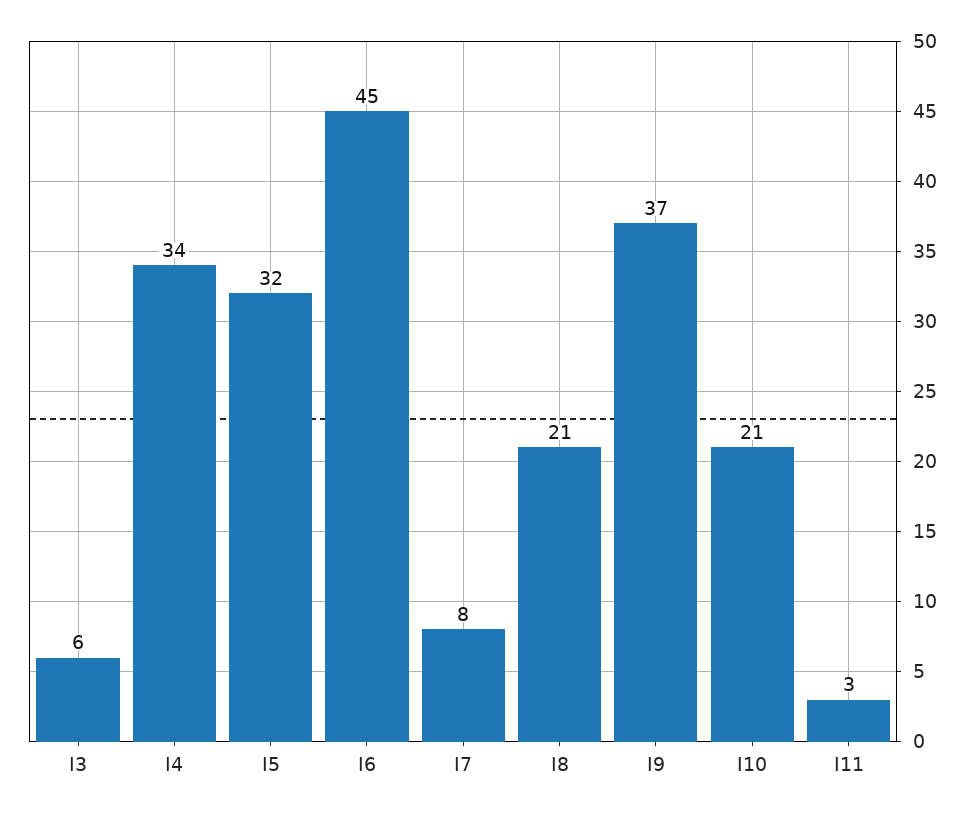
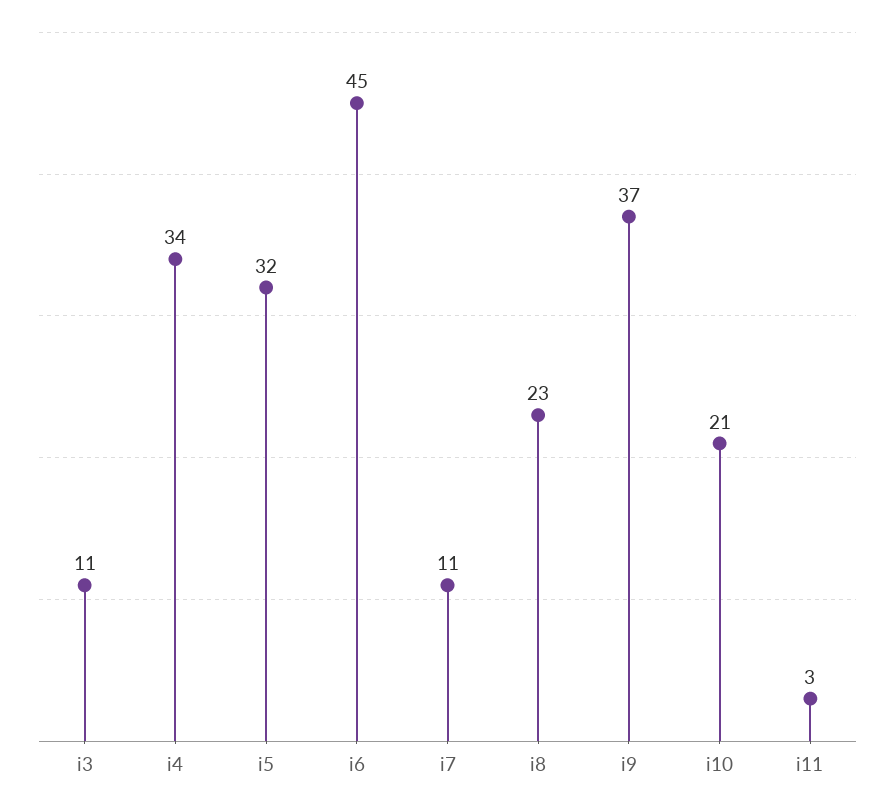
  {
-   "I3": 6,
+   "I3": 11,
    "I4": 34,
    "I5": 32,
    "I6": 45,
-   "I7": 8,
+   "I7": 11,
-   "I8": 21,
+   "I8": 23,
    "I9": 37,
    "I10": 21,
    "I11": 3
  }

